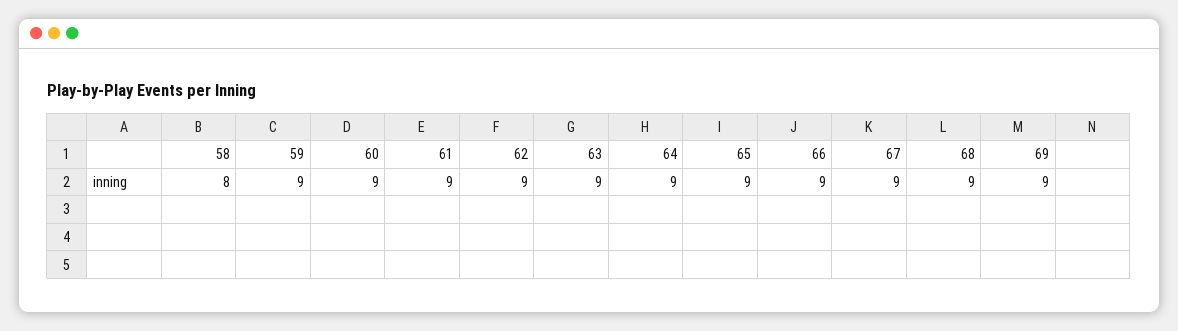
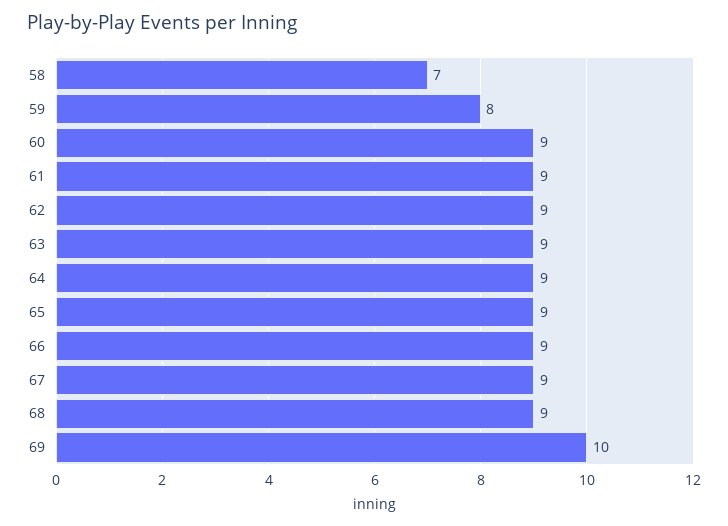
  {
-   "58": 8,
+   "58": 7,
-   "59": 9,
+   "59": 8,
    "60": 9,
    "61": 9,
    "62": 9,
    "63": 9,
    "64": 9,
    "65": 9,
    "66": 9,
    "67": 9,
    "68": 9,
-   "69": 9
+   "69": 10
  }

